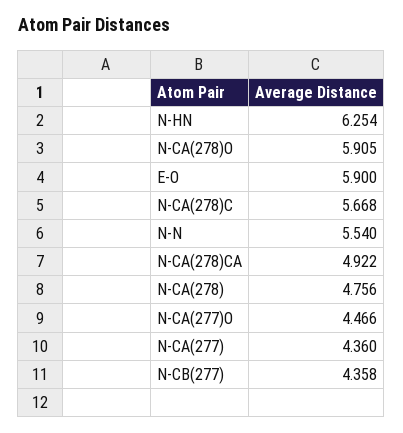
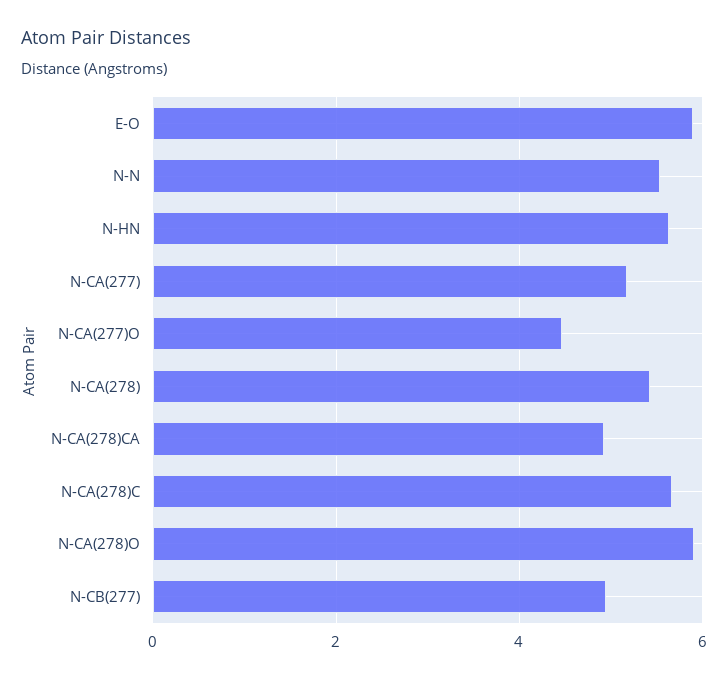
  {
-   "N-HN": 6.254,
+   "N-HN": 5.6,
    "N-CA(278)O": 5.905,
    "E-O": 5.9,
    "N-CA(278)C": 5.668,
    "N-N": 5.54,
    "N-CA(278)CA": 4.922,
-   "N-CA(278)": 4.756,
+   "N-CA(278)": 5.4,
    "N-CA(277)O": 4.466,
-   "N-CA(277)": 4.36,
+   "N-CA(277)": 5.2,
-   "N-CB(277)": 4.358
+   "N-CB(277)": 5
  }

